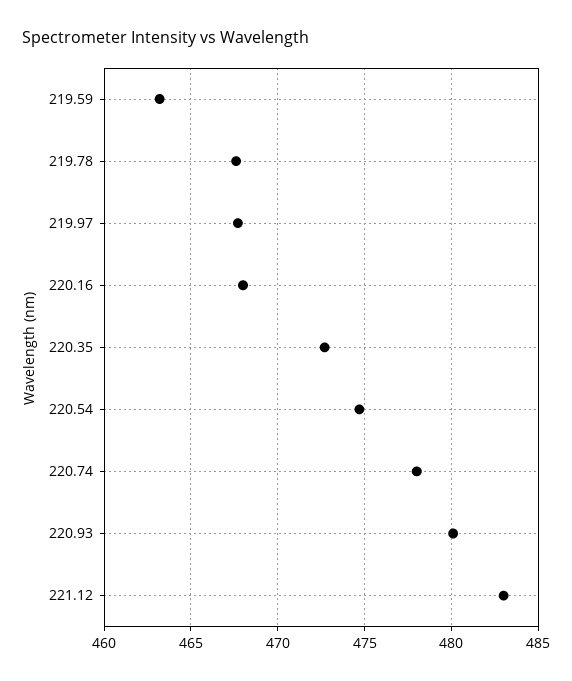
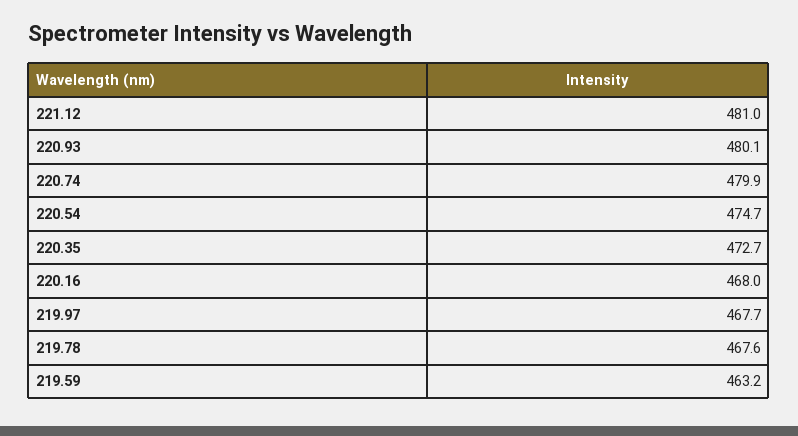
  {
    "219.59": 463.2,
    "219.78": 467.6,
    "219.97": 467.7,
    "220.16": 468,
    "220.35": 472.7,
    "220.54": 474.7,
-   "220.74": 478,
+   "220.74": 479.9,
    "220.93": 480.1,
-   "221.12": 483
+   "221.12": 481
  }

